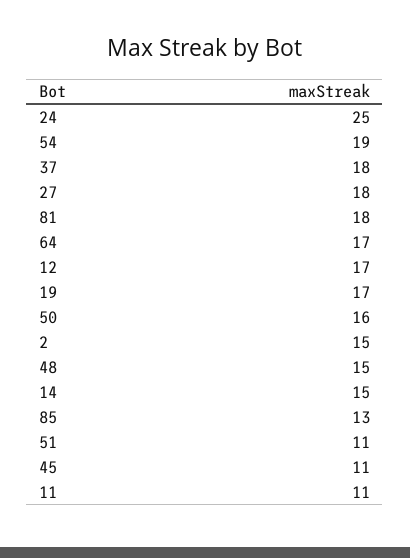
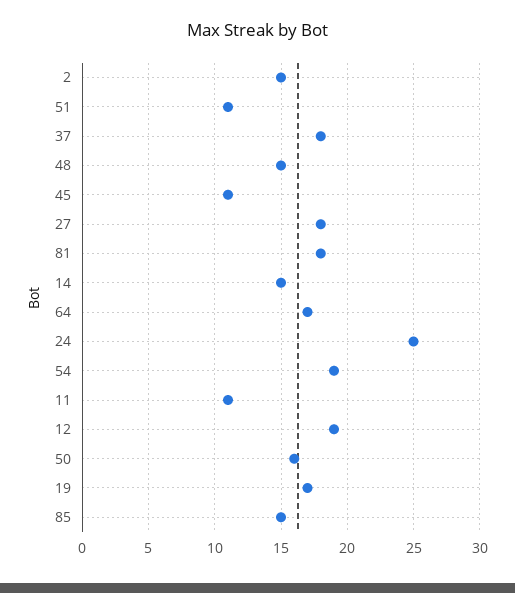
  {
    "24": 25,
    "54": 19,
    "37": 18,
    "27": 18,
    "81": 18,
    "64": 17,
-   "12": 17,
+   "12": 19,
    "19": 17,
    "50": 16,
    "2": 15,
    "48": 15,
    "14": 15,
-   "85": 13,
+   "85": 15,
    "51": 11,
    "45": 11,
    "11": 11
  }

